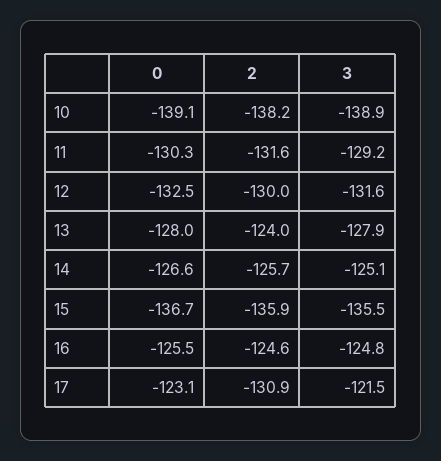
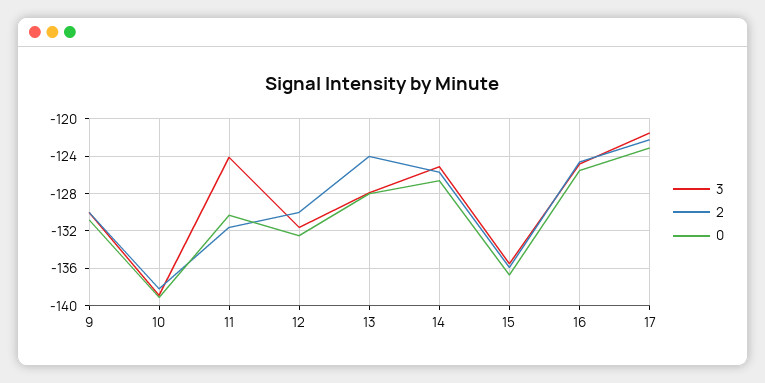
  {
    "0": {
      "10": -139.1,
      "11": -130.3,
      "12": -132.5,
      "13": -128,
      "14": -126.6,
      "15": -136.7,
      "16": -125.5,
-     "17": -123.1
+     "17": -123.1,
+     "9": -131
    },
    "2": {
      "10": -138.2,
      "11": -131.6,
      "12": -130,
      "13": -124,
      "14": -125.7,
      "15": -135.9,
      "16": -124.6,
-     "17": -130.9
+     "17": -122,
+     "9": -130
    },
    "3": {
      "10": -138.9,
-     "11": -129.2,
+     "11": -124,
      "12": -131.6,
      "13": -127.9,
      "14": -125.1,
      "15": -135.5,
      "16": -124.8,
-     "17": -121.5
+     "17": -121.5,
+     "9": -130
    }
  }

